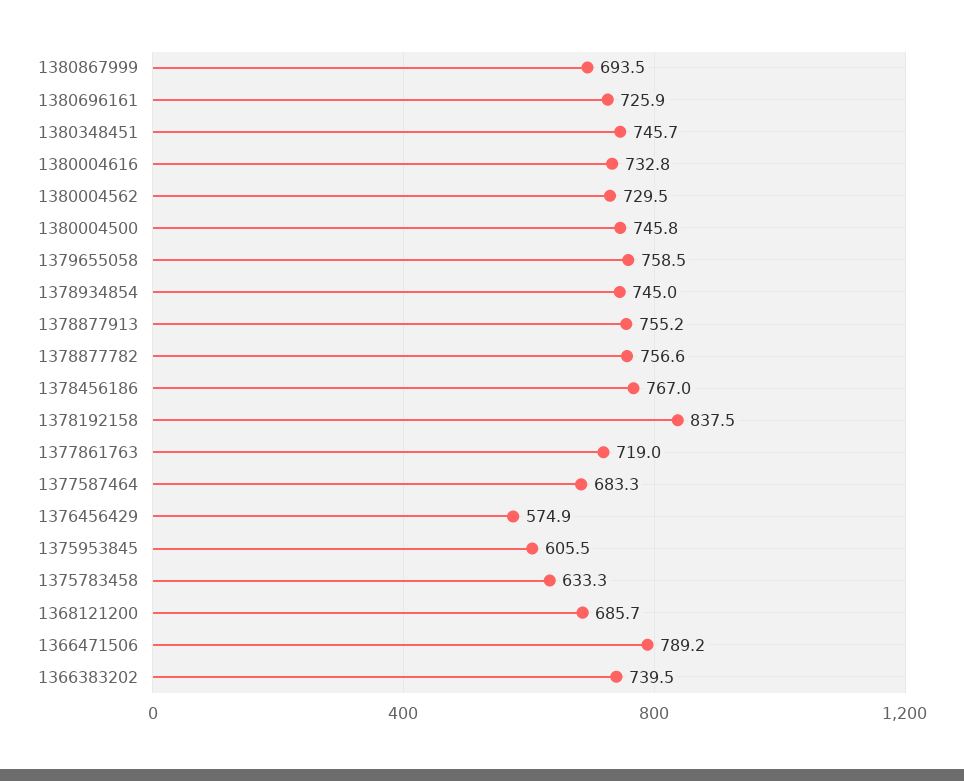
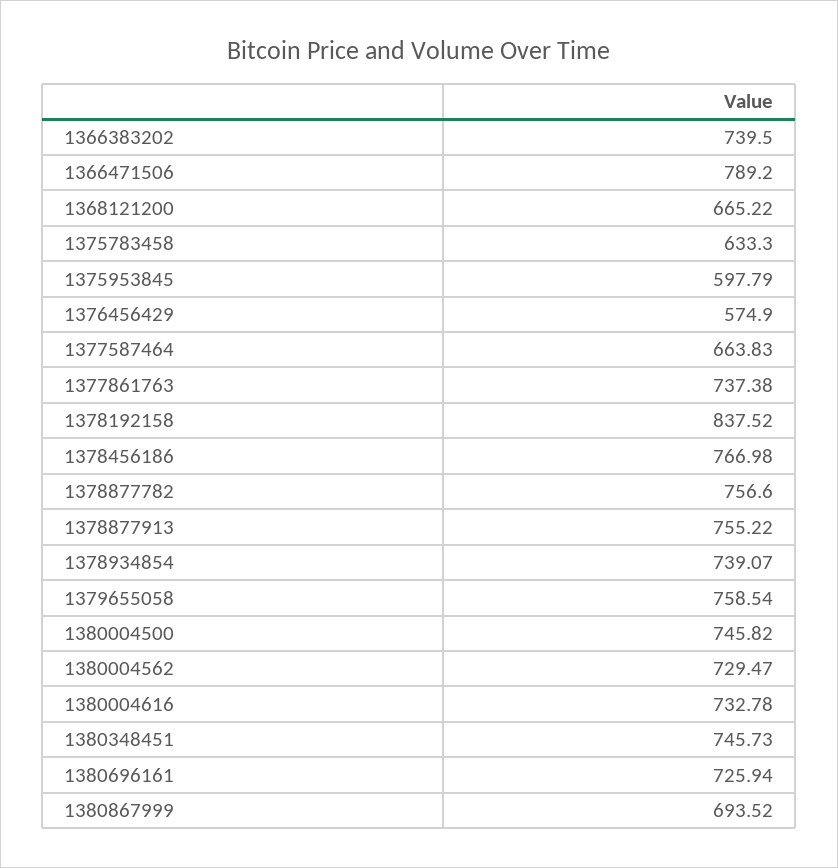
  {
    "1380867999": 693.52,
    "1380696161": 725.94,
    "1380348451": 745.73,
    "1380004616": 732.78,
    "1380004562": 729.47,
    "1380004500": 745.82,
    "1379655058": 758.54,
-   "1378934854": 745,
+   "1378934854": 739.07,
    "1378877913": 755.22,
    "1378877782": 756.6,
    "1378456186": 766.98,
    "1378192158": 837.52,
-   "1377861763": 719,
+   "1377861763": 737.38,
-   "1377587464": 683.3,
+   "1377587464": 663.83,
    "1376456429": 574.9,
-   "1375953845": 605.5,
+   "1375953845": 597.79,
    "1375783458": 633.3,
-   "1368121200": 685.7,
+   "1368121200": 665.22,
    "1366471506": 789.2,
    "1366383202": 739.5
  }

